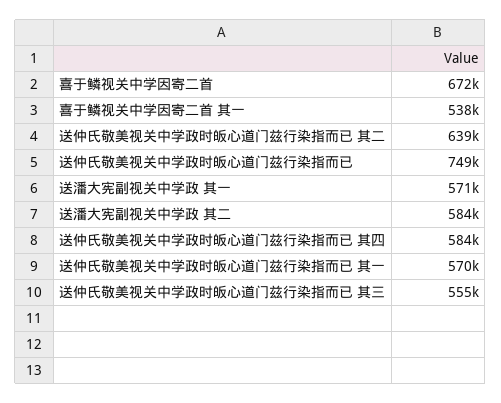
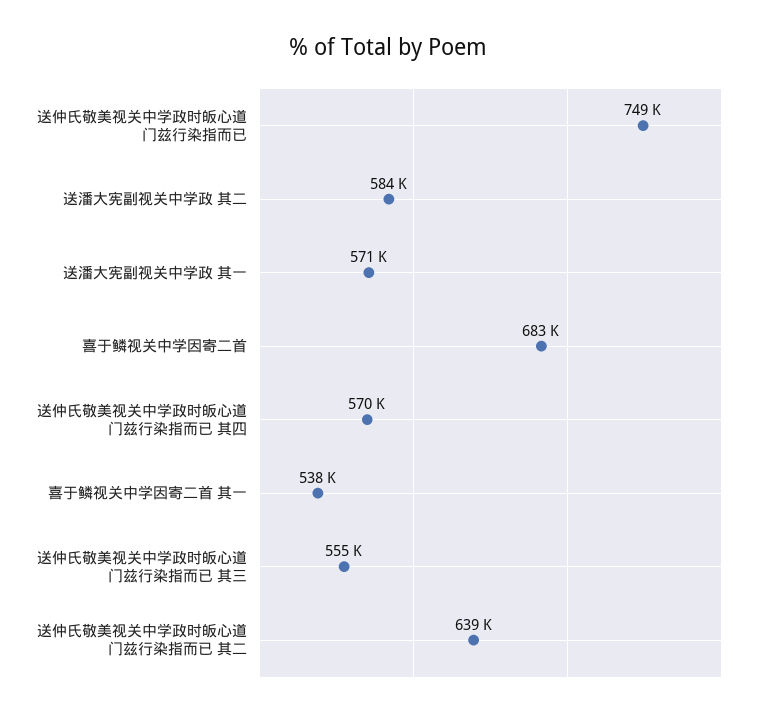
  {
-   "喜于鳞视关中学因寄二首": 672000,
+   "喜于鳞视关中学因寄二首": 683000,
    "喜于鳞视关中学因寄二首 其一": 538000,
    "送仲氏敬美视关中学政时皈心道门兹行染指而已 其二": 639000,
    "送仲氏敬美视关中学政时皈心道门兹行染指而已": 749000,
    "送潘大宪副视关中学政 其一": 571000,
    "送潘大宪副视关中学政 其二": 584000,
-   "送仲氏敬美视关中学政时皈心道门兹行染指而已 其四": 584000,
+   "送仲氏敬美视关中学政时皈心道门兹行染指而已 其四": 570000,
-   "送仲氏敬美视关中学政时皈心道门兹行染指而已 其一": 570000,
    "送仲氏敬美视关中学政时皈心道门兹行染指而已 其三": 555000
  }

